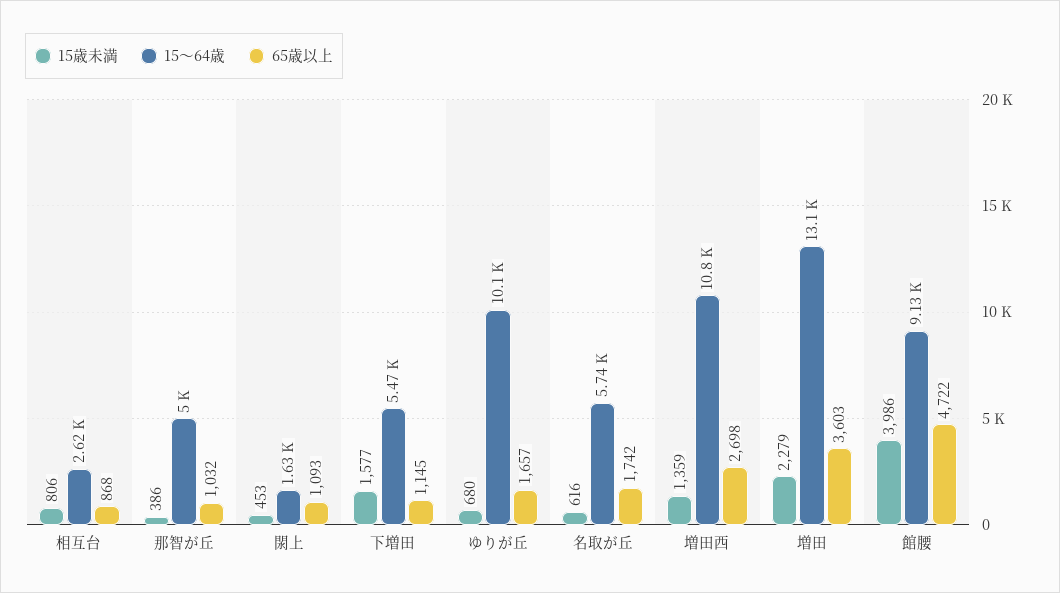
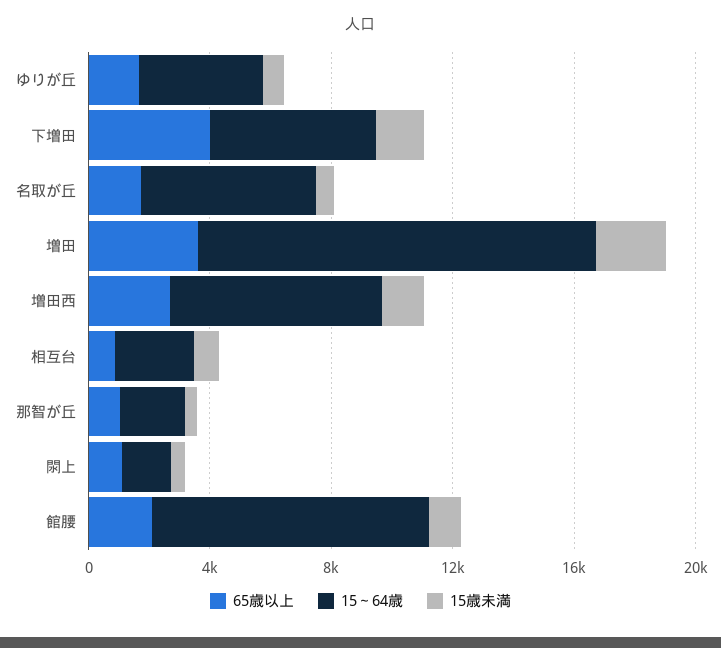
  {
    "15歳未満": {
      "相互台": 806,
      "那智が丘": 386,
      "閖上": 453,
      "下増田": 1577,
      "ゆりが丘": 680,
      "名取が丘": 616,
      "増田西": 1359,
      "増田": 2279,
-     "館腰": 3986
+     "館腰": 1000
    },
    "15～64歳": {
      "相互台": 2620,
-     "那智が丘": 5000,
+     "那智が丘": 2000,
      "閖上": 1630,
      "下増田": 5470,
-     "ゆりが丘": 10100,
+     "ゆりが丘": 4000,
      "名取が丘": 5740,
-     "増田西": 10800,
+     "増田西": 7000,
      "増田": 13100,
      "館腰": 9130
    },
    "65歳以上": {
      "相互台": 868,
      "那智が丘": 1032,
      "閖上": 1093,
-     "下増田": 1145,
+     "下増田": 4000,
      "ゆりが丘": 1657,
      "名取が丘": 1742,
      "増田西": 2698,
      "増田": 3603,
-     "館腰": 4722
+     "館腰": 2000
    }
  }

